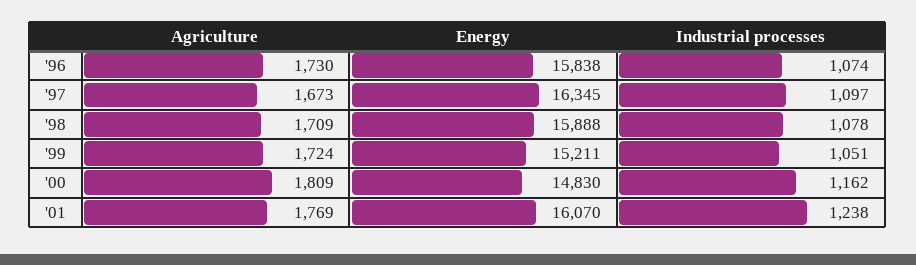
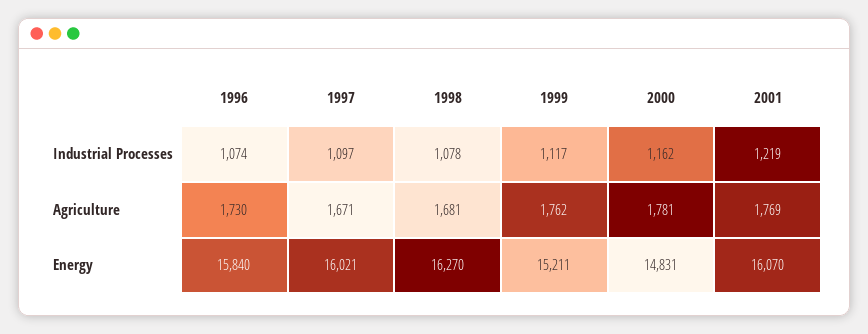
  {
    "Agriculture": {
      "'96": 1730,
-     "'97": 1673,
+     "'97": 1671,
-     "'98": 1709,
+     "'98": 1681,
-     "'99": 1724,
+     "'99": 1762,
-     "'00": 1809,
+     "'00": 1781,
      "'01": 1769
    },
    "Energy": {
-     "'96": 15838,
+     "'96": 15840,
-     "'97": 16345,
+     "'97": 16021,
-     "'98": 15888,
+     "'98": 16270,
      "'99": 15211,
-     "'00": 14830,
+     "'00": 14831,
      "'01": 16070
    },
    "Industrial processes": {
      "'96": 1074,
      "'97": 1097,
      "'98": 1078,
-     "'99": 1051,
+     "'99": 1117,
      "'00": 1162,
-     "'01": 1238
+     "'01": 1219
    }
  }

